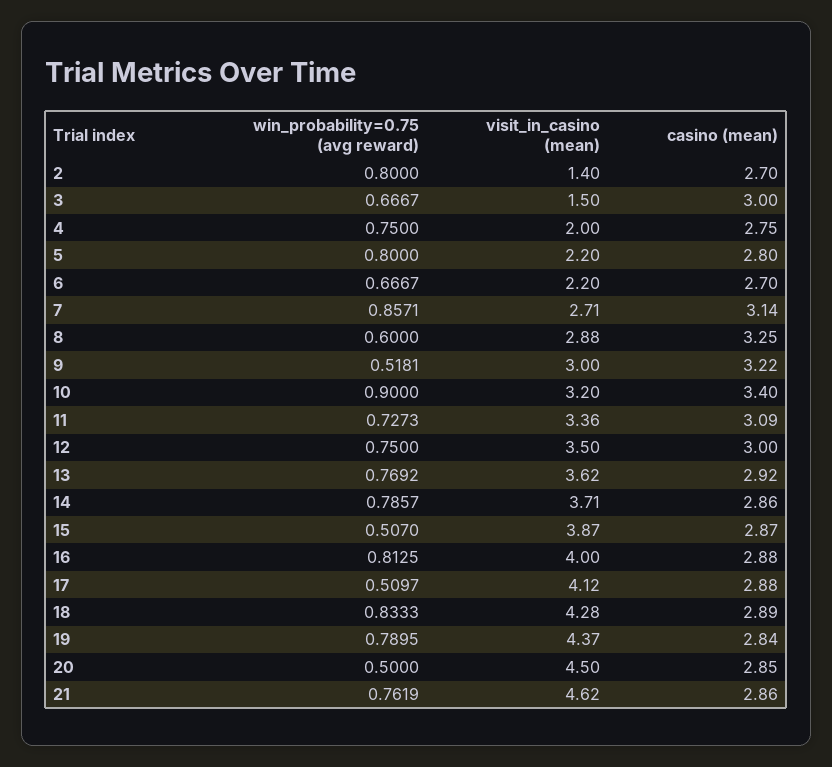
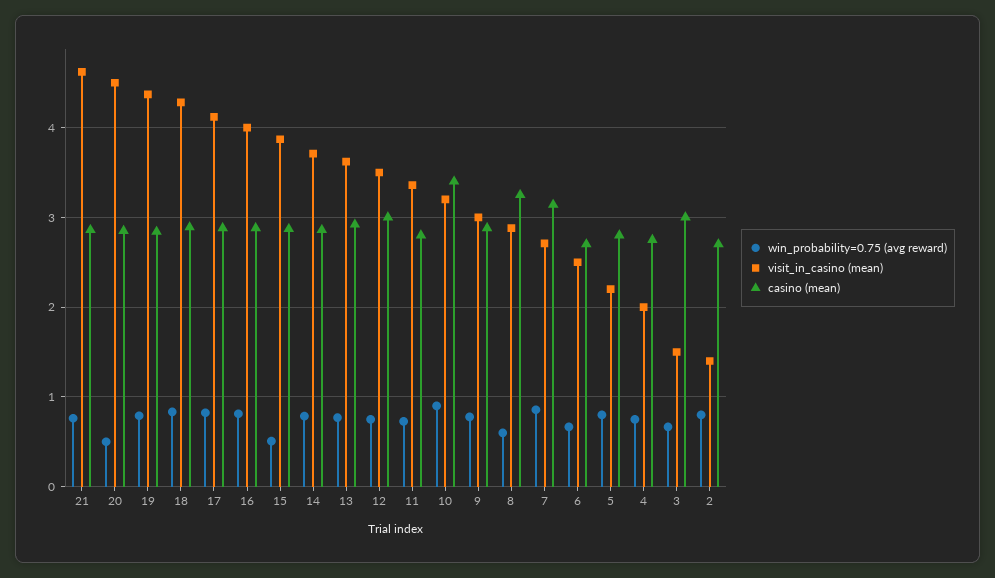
  {
    "win_probability=0.75 (avg reward)": {
      "2": 0.8,
      "3": 0.6667,
      "4": 0.75,
      "5": 0.8,
      "6": 0.6667,
      "7": 0.8571,
      "8": 0.6,
-     "9": 0.5181,
+     "9": 0.8,
      "10": 0.9,
      "11": 0.7273,
      "12": 0.75,
      "13": 0.7692,
      "14": 0.7857,
      "15": 0.507,
      "16": 0.8125,
-     "17": 0.5097,
+     "17": 0.8,
      "18": 0.8333,
      "19": 0.7895,
      "20": 0.5,
      "21": 0.7619
    },
    "visit_in_casino (mean)": {
      "2": 1.4,
      "3": 1.5,
      "4": 2,
      "5": 2.2,
-     "6": 2.2,
+     "6": 2.5,
      "7": 2.71,
      "8": 2.88,
      "9": 3,
      "10": 3.2,
      "11": 3.36,
      "12": 3.5,
      "13": 3.62,
      "14": 3.71,
      "15": 3.87,
      "16": 4,
      "17": 4.12,
      "18": 4.28,
      "19": 4.37,
      "20": 4.5,
      "21": 4.62
    },
    "casino (mean)": {
      "2": 2.7,
      "3": 3,
      "4": 2.75,
      "5": 2.8,
      "6": 2.7,
      "7": 3.14,
      "8": 3.25,
-     "9": 3.22,
+     "9": 2.9,
      "10": 3.4,
-     "11": 3.09,
+     "11": 2.8,
      "12": 3,
      "13": 2.92,
      "14": 2.86,
      "15": 2.87,
      "16": 2.88,
      "17": 2.88,
      "18": 2.89,
      "19": 2.84,
      "20": 2.85,
      "21": 2.86
    }
  }

